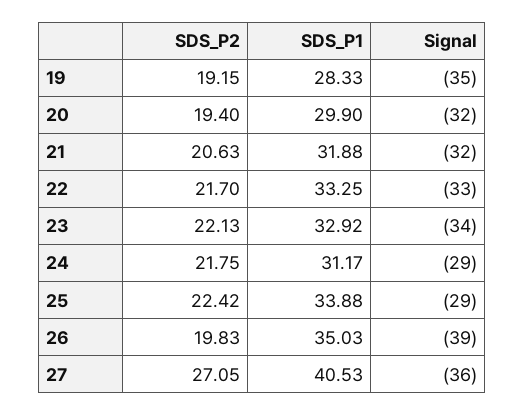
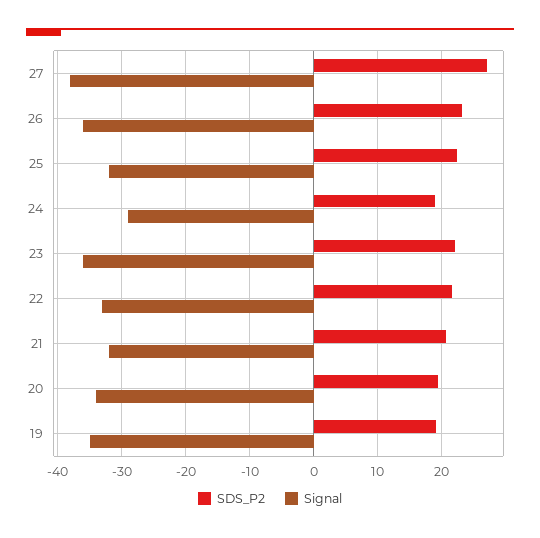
  {
    "SDS_P2": {
      "19": 19.15,
      "20": 19.4,
      "21": 20.63,
      "22": 21.7,
      "23": 22.13,
-     "24": 21.75,
+     "24": 19,
      "25": 22.42,
-     "26": 19.83,
+     "26": 23,
      "27": 27.05
    },
-   "SDS_P1": {
-     "19": 28.33,
-     "20": 29.9,
-     "21": 31.88,
-     "22": 33.25,
-     "23": 32.92,
-     "24": 31.17,
-     "25": 33.88,
-     "26": 35.03,
-     "27": 40.53
-   },
    "Signal": {
      "19": -35,
-     "20": -32,
+     "20": -34,
      "21": -32,
      "22": -33,
-     "23": -34,
+     "23": -36,
      "24": -29,
-     "25": -29,
+     "25": -32,
-     "26": -39,
+     "26": -36,
-     "27": -36
+     "27": -38
    }
  }

